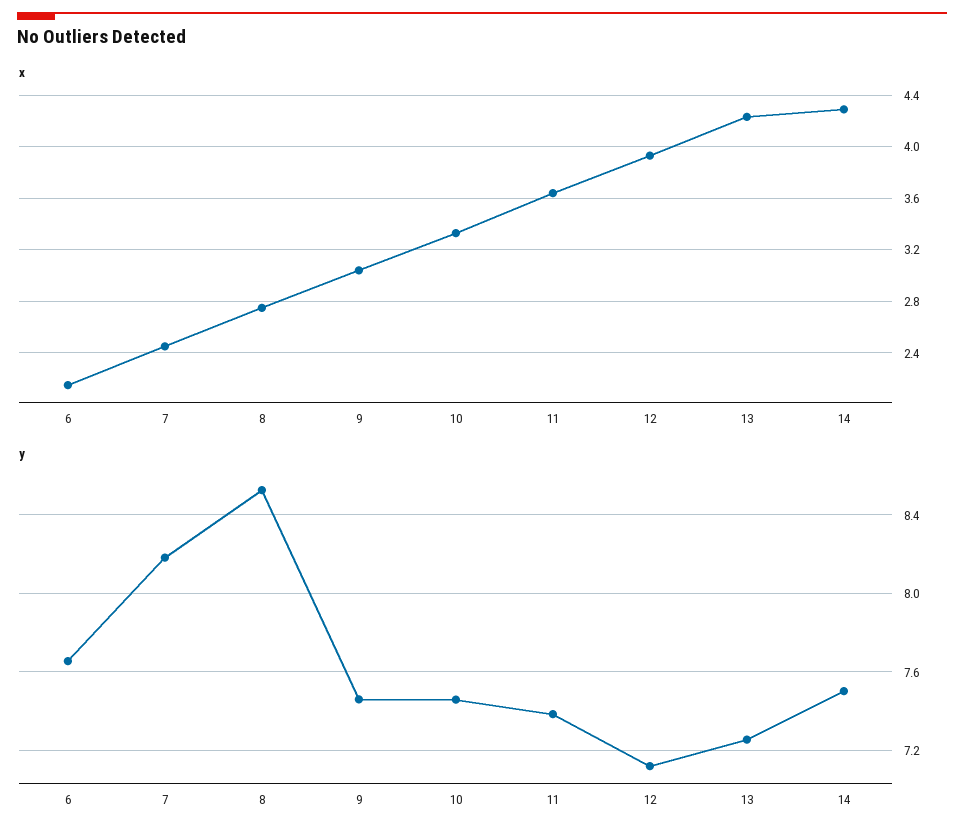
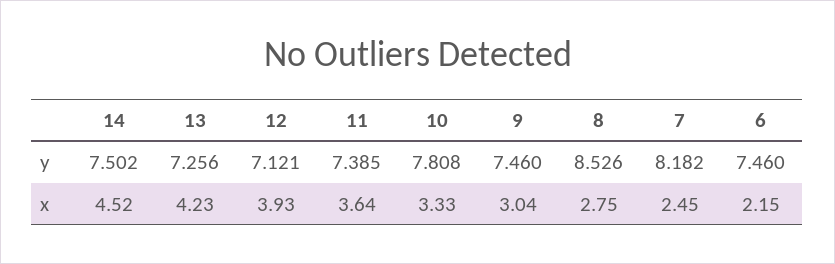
  {
    "x": {
      "6": 2.15,
      "7": 2.45,
      "8": 2.75,
      "9": 3.04,
      "10": 3.33,
      "11": 3.64,
      "12": 3.93,
      "13": 4.23,
-     "14": 4.3
+     "14": 4.52
    },
    "y": {
-     "6": 7.65,
+     "6": 7.46,
      "7": 8.182,
      "8": 8.526,
      "9": 7.46,
-     "10": 7.45,
+     "10": 7.808,
      "11": 7.385,
      "12": 7.121,
      "13": 7.256,
      "14": 7.502
    }
  }

